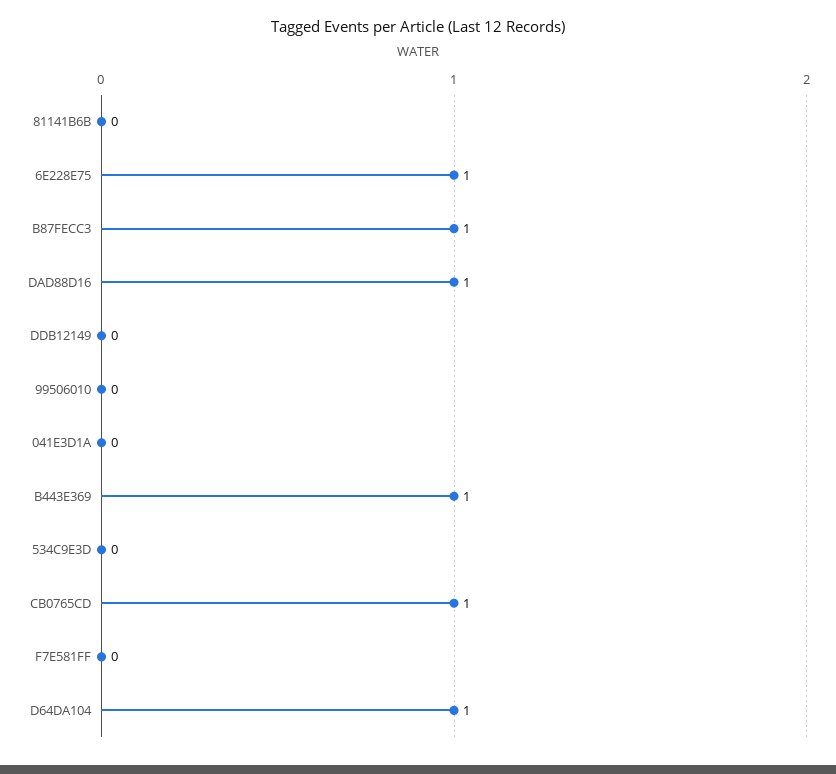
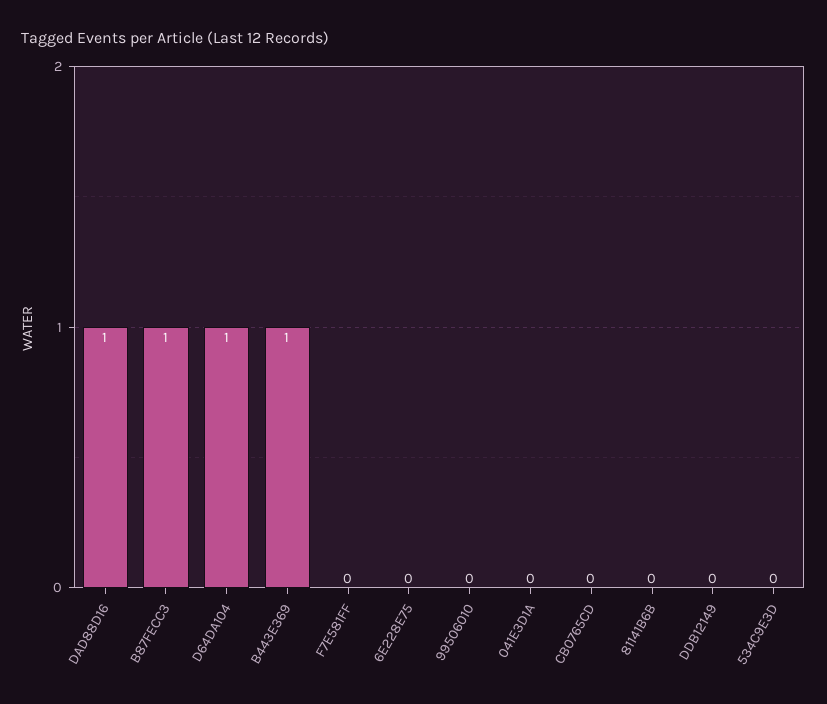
  {
    "81141B6B": 0,
-   "6E228E75": 1,
+   "6E228E75": 0,
    "B87FECC3": 1,
    "DAD88D16": 1,
    "DDB12149": 0,
    "99506010": 0,
    "041E3D1A": 0,
    "B443E369": 1,
    "534C9E3D": 0,
-   "CB0765CD": 1,
+   "CB0765CD": 0,
    "F7E581FF": 0,
    "D64DA104": 1
  }

